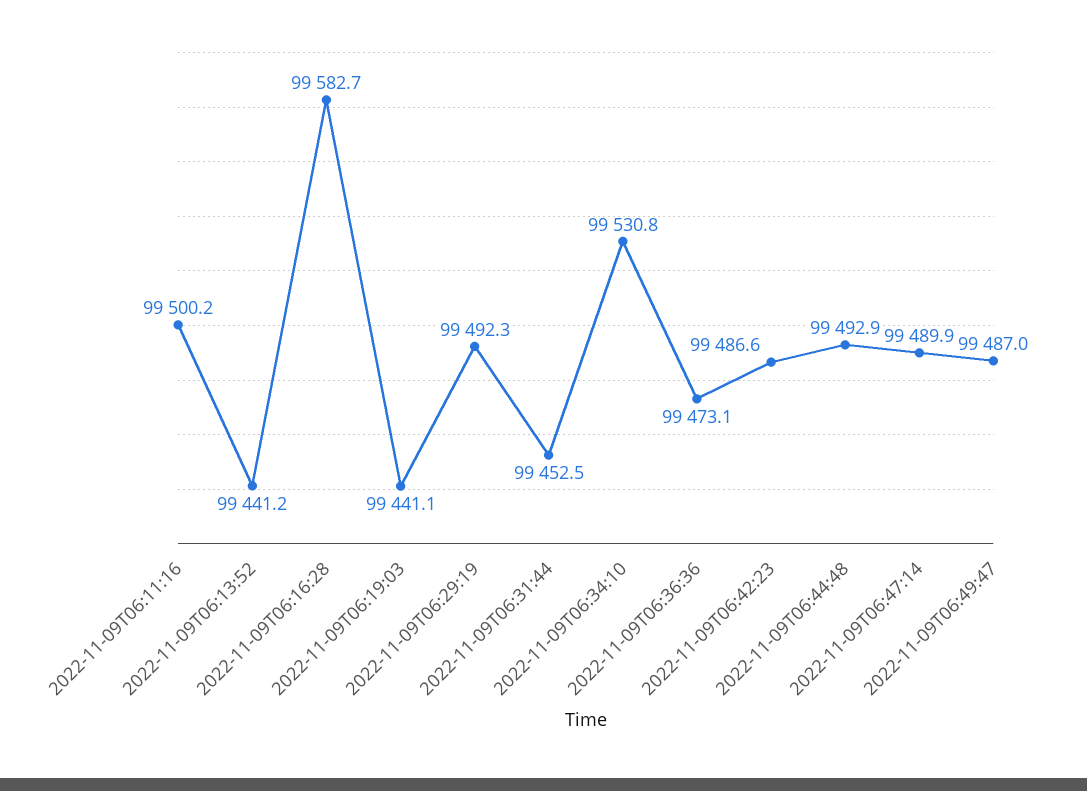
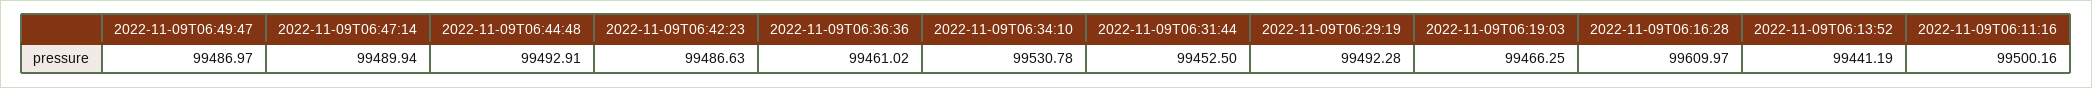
  {
    "2022-11-09T06:11:16": 99500.16,
    "2022-11-09T06:13:52": 99441.19,
-   "2022-11-09T06:16:28": 99582.7,
+   "2022-11-09T06:16:28": 99609.97,
-   "2022-11-09T06:19:03": 99441.1,
+   "2022-11-09T06:19:03": 99466.25,
    "2022-11-09T06:29:19": 99492.28,
    "2022-11-09T06:31:44": 99452.5,
    "2022-11-09T06:34:10": 99530.78,
-   "2022-11-09T06:36:36": 99473.1,
+   "2022-11-09T06:36:36": 99461.02,
    "2022-11-09T06:42:23": 99486.63,
    "2022-11-09T06:44:48": 99492.91,
    "2022-11-09T06:47:14": 99489.94,
    "2022-11-09T06:49:47": 99486.97
  }

